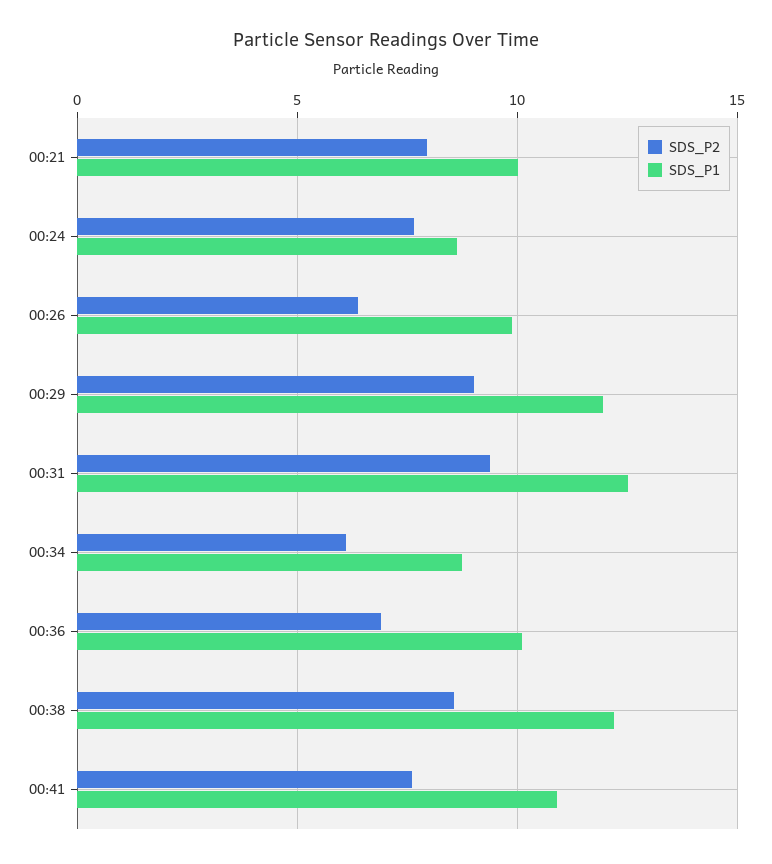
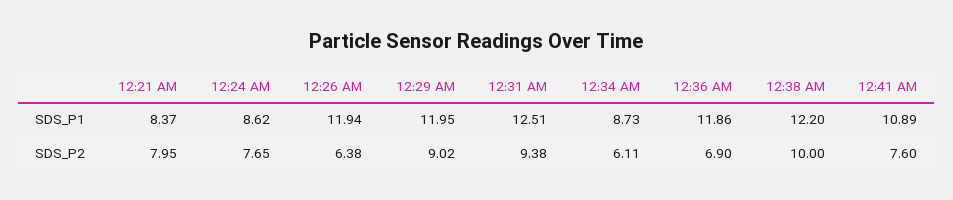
  {
    "SDS_P2": {
      "00:21": 7.95,
      "00:24": 7.65,
      "00:26": 6.38,
      "00:29": 9.02,
      "00:31": 9.38,
      "00:34": 6.11,
      "00:36": 6.9,
-     "00:38": 8.5,
+     "00:38": 10,
      "00:41": 7.6
    },
    "SDS_P1": {
-     "00:21": 10,
+     "00:21": 8.37,
      "00:24": 8.62,
-     "00:26": 10,
+     "00:26": 11.94,
      "00:29": 11.95,
      "00:31": 12.51,
      "00:34": 8.73,
-     "00:36": 10,
+     "00:36": 11.86,
      "00:38": 12.2,
      "00:41": 10.89
    }
  }

